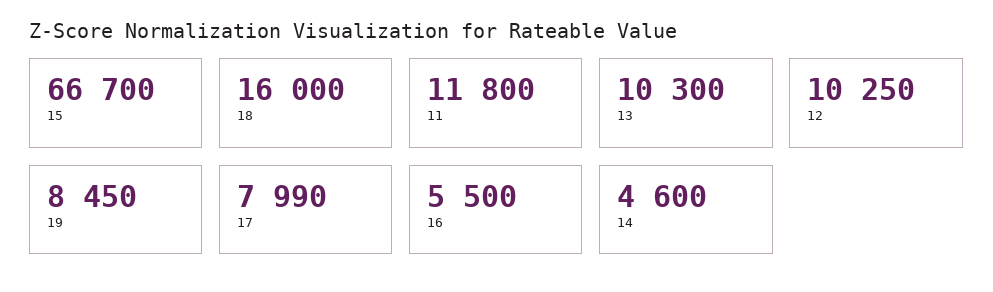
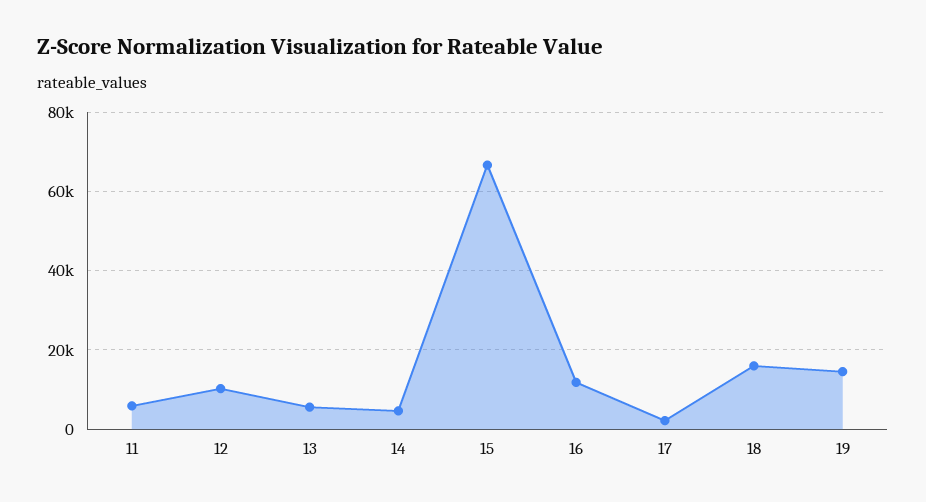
  {
    "15": 66700,
    "18": 16000,
-   "11": 11800,
+   "11": 6000,
-   "13": 10300,
+   "13": 6000,
    "12": 10250,
-   "19": 8450,
+   "19": 14000,
-   "17": 7990,
+   "17": 2000,
-   "16": 5500,
+   "16": 12000,
    "14": 4600
  }

